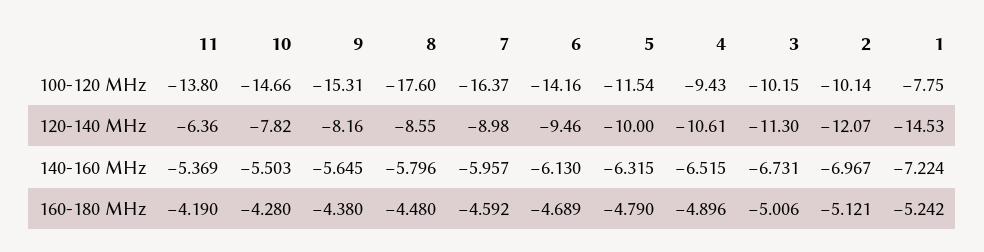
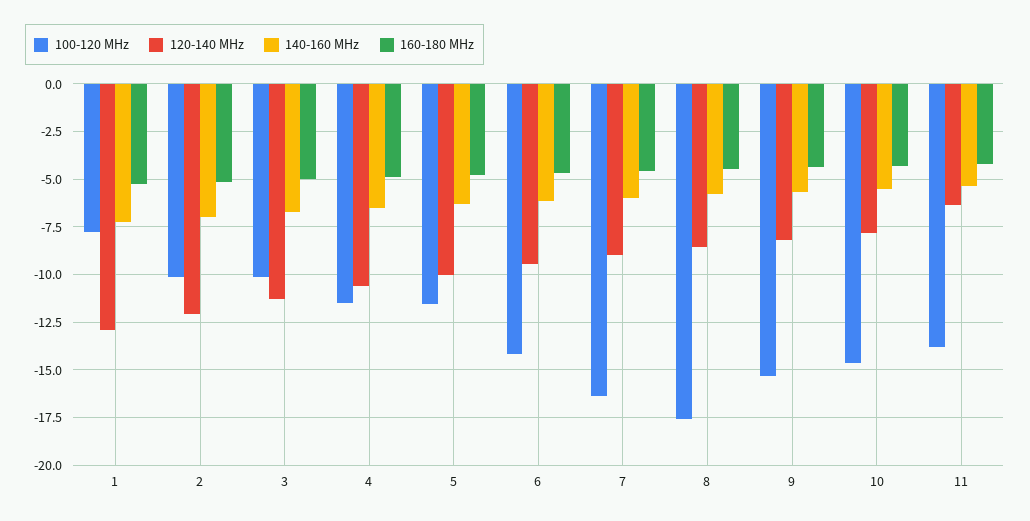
  {
    "100-120 MHz": {
      "11": -13.8,
      "10": -14.66,
      "9": -15.31,
      "8": -17.6,
      "7": -16.37,
      "6": -14.16,
      "5": -11.54,
-     "4": -9.43,
+     "4": -11.5,
      "3": -10.15,
      "2": -10.14,
      "1": -7.75
    },
    "120-140 MHz": {
      "11": -6.36,
      "10": -7.82,
      "9": -8.16,
      "8": -8.55,
      "7": -8.98,
      "6": -9.46,
      "5": -10,
      "4": -10.61,
      "3": -11.3,
      "2": -12.07,
-     "1": -14.53
+     "1": -13
    },
    "140-160 MHz": {
      "11": -5.369,
      "10": -5.503,
      "9": -5.645,
      "8": -5.796,
      "7": -5.957,
      "6": -6.13,
      "5": -6.315,
      "4": -6.515,
      "3": -6.731,
      "2": -6.967,
      "1": -7.224
    },
    "160-180 MHz": {
      "11": -4.19,
      "10": -4.28,
      "9": -4.38,
      "8": -4.48,
      "7": -4.592,
      "6": -4.689,
      "5": -4.79,
      "4": -4.896,
      "3": -5.006,
      "2": -5.121,
      "1": -5.242
    }
  }

